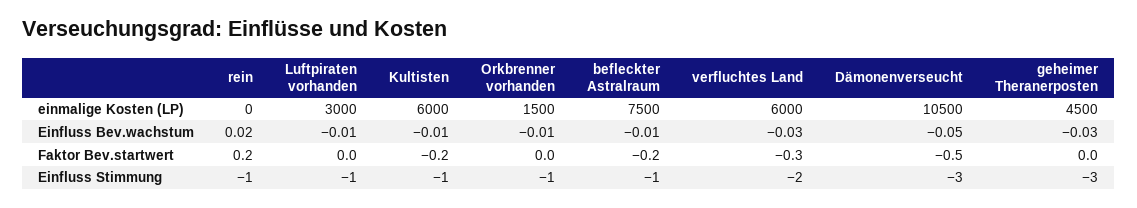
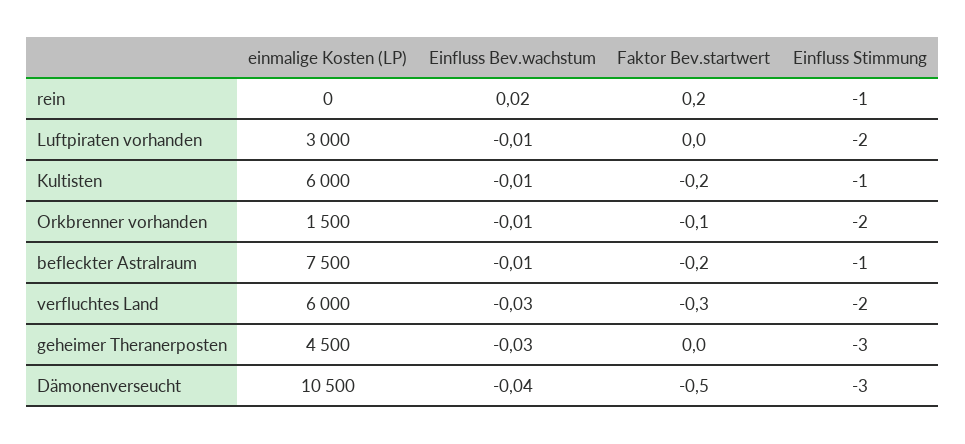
  {
    "rein": {
      "einmalige Kosten (LP)": 0,
      "Einfluss Bev.wachstum": 0.02,
      "Faktor Bev.startwert": 0.2,
      "Einfluss Stimmung": -1
    },
    "Luftpiraten vorhanden": {
      "einmalige Kosten (LP)": 3000,
      "Einfluss Bev.wachstum": -0.01,
      "Faktor Bev.startwert": 0,
-     "Einfluss Stimmung": -1
+     "Einfluss Stimmung": -2
    },
    "Kultisten": {
      "einmalige Kosten (LP)": 6000,
      "Einfluss Bev.wachstum": -0.01,
      "Faktor Bev.startwert": -0.2,
      "Einfluss Stimmung": -1
    },
    "Orkbrenner vorhanden": {
      "einmalige Kosten (LP)": 1500,
      "Einfluss Bev.wachstum": -0.01,
-     "Faktor Bev.startwert": 0,
+     "Faktor Bev.startwert": -0.1,
-     "Einfluss Stimmung": -1
+     "Einfluss Stimmung": -2
    },
    "befleckter Astralraum": {
      "einmalige Kosten (LP)": 7500,
      "Einfluss Bev.wachstum": -0.01,
      "Faktor Bev.startwert": -0.2,
      "Einfluss Stimmung": -1
    },
    "verfluchtes Land": {
      "einmalige Kosten (LP)": 6000,
      "Einfluss Bev.wachstum": -0.03,
      "Faktor Bev.startwert": -0.3,
      "Einfluss Stimmung": -2
    },
    "Dämonenverseucht": {
      "einmalige Kosten (LP)": 10500,
-     "Einfluss Bev.wachstum": -0.05,
+     "Einfluss Bev.wachstum": -0.04,
      "Faktor Bev.startwert": -0.5,
      "Einfluss Stimmung": -3
    },
    "geheimer Theranerposten": {
      "einmalige Kosten (LP)": 4500,
      "Einfluss Bev.wachstum": -0.03,
      "Faktor Bev.startwert": 0,
      "Einfluss Stimmung": -3
    }
  }

